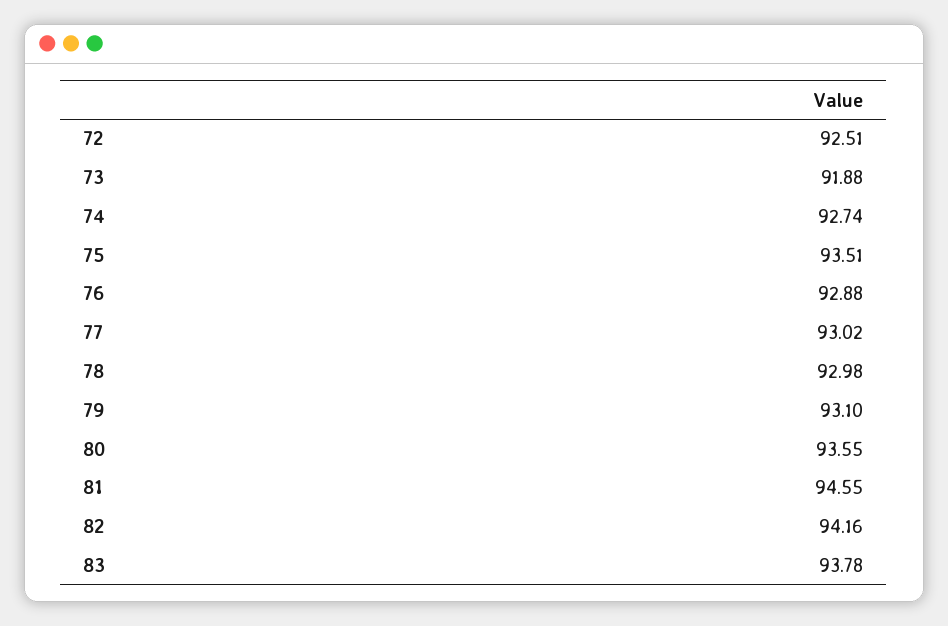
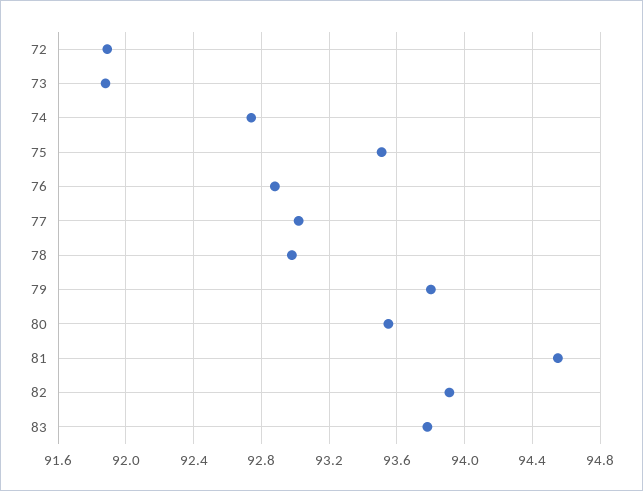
  {
-   "72": 92.51,
+   "72": 91.9,
    "73": 91.88,
    "74": 92.74,
    "75": 93.51,
    "76": 92.88,
    "77": 93.02,
    "78": 92.98,
-   "79": 93.1,
+   "79": 93.8,
    "80": 93.55,
    "81": 94.55,
-   "82": 94.16,
+   "82": 93.9,
    "83": 93.78
  }

